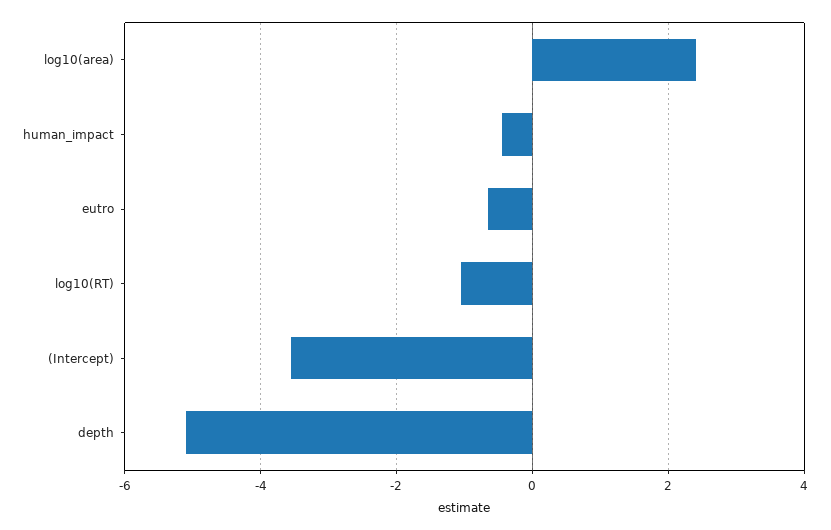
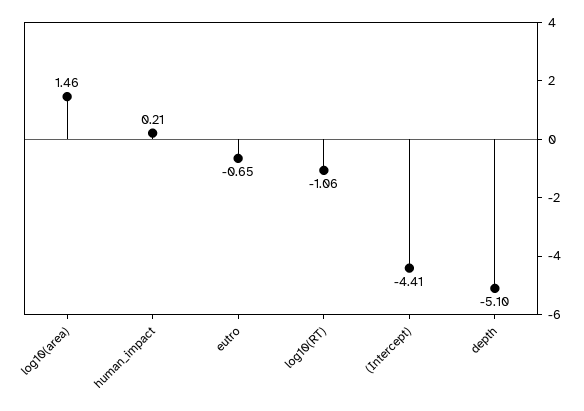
  {
-   "log10(area)": 2.4,
+   "log10(area)": 1.46,
-   "human_impact": -0.4,
+   "human_impact": 0.21,
    "eutro": -0.65,
    "log10(RT)": -1.06,
-   "(Intercept)": -3.6,
+   "(Intercept)": -4.41,
    "depth": -5.1
  }

